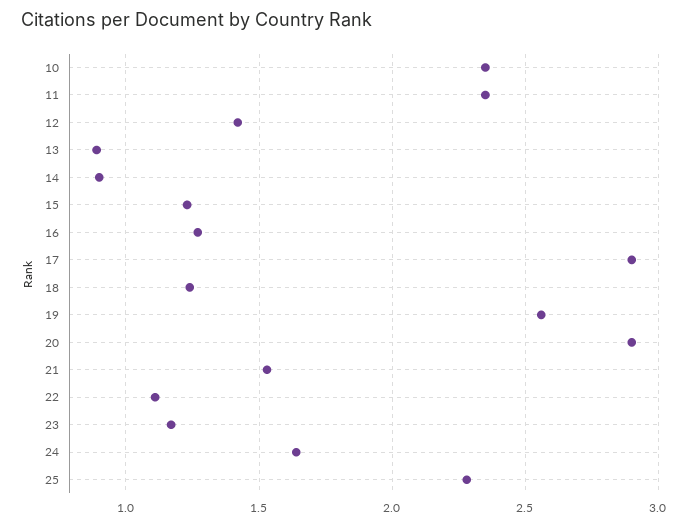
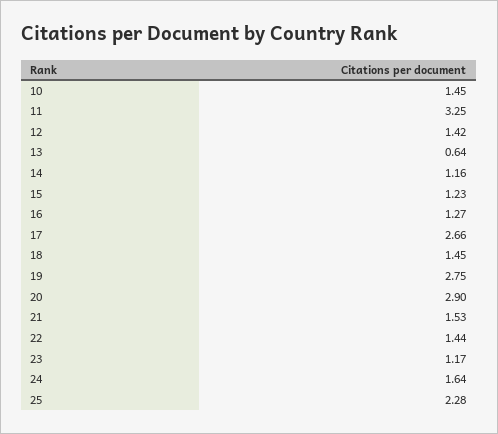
  {
-   "10": 2.35,
+   "10": 1.45,
-   "11": 2.35,
+   "11": 3.25,
    "12": 1.42,
-   "13": 0.9,
+   "13": 0.64,
-   "14": 0.9,
+   "14": 1.16,
    "15": 1.23,
    "16": 1.27,
-   "17": 2.9,
+   "17": 2.66,
-   "18": 1.25,
+   "18": 1.45,
-   "19": 2.55,
+   "19": 2.75,
    "20": 2.9,
    "21": 1.53,
-   "22": 1.1,
+   "22": 1.44,
    "23": 1.17,
    "24": 1.64,
    "25": 2.28
  }

